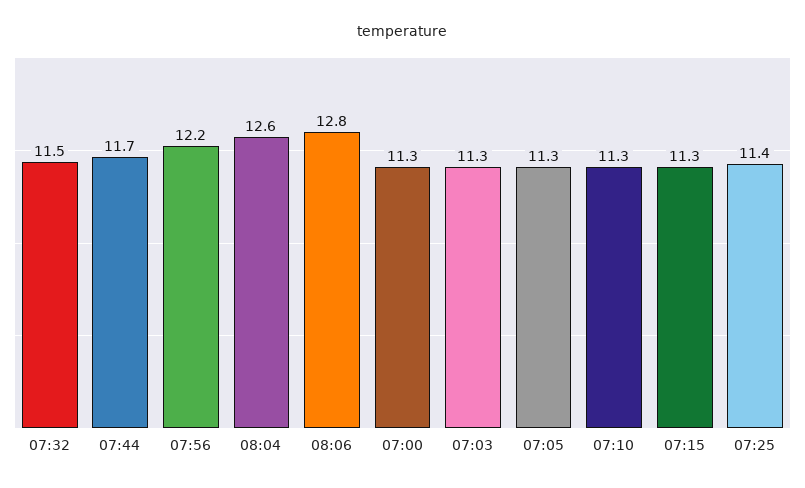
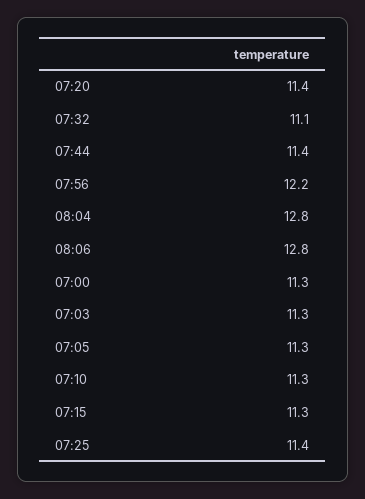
  {
-   "07:32": 11.5,
+   "07:32": 11.1,
-   "07:44": 11.7,
+   "07:44": 11.4,
    "07:56": 12.2,
-   "08:04": 12.6,
+   "08:04": 12.8,
    "08:06": 12.8,
    "07:00": 11.3,
    "07:03": 11.3,
    "07:05": 11.3,
    "07:10": 11.3,
    "07:15": 11.3,
-   "07:25": 11.4
+   "07:25": 11.4,
+   "07:20": 11.4
  }

